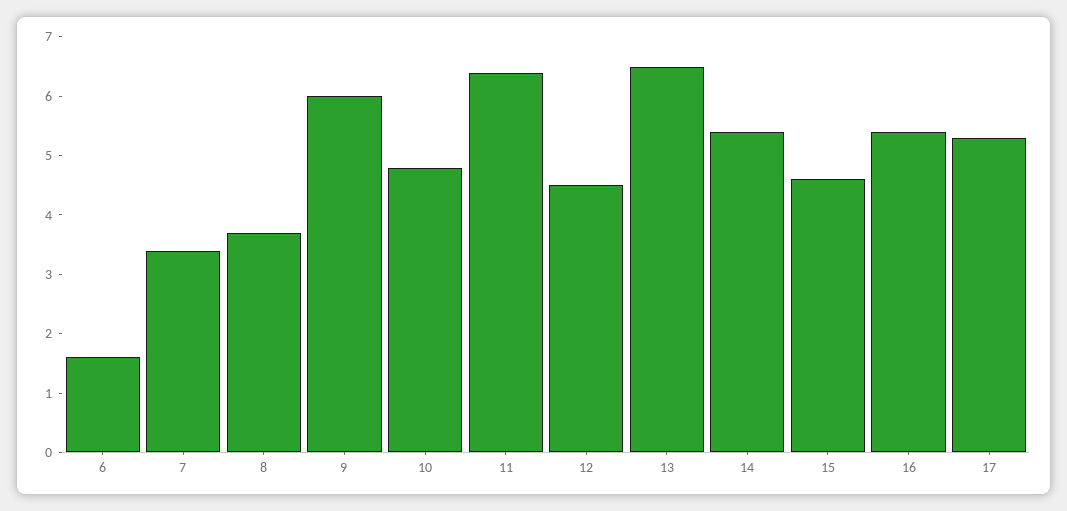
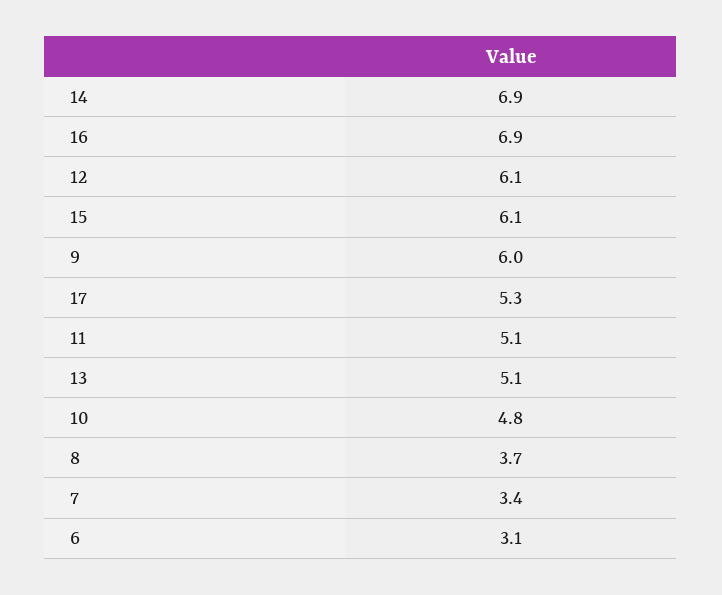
  {
-   "6": 1.5,
+   "6": 3.1,
    "7": 3.4,
    "8": 3.7,
    "9": 6,
    "10": 4.8,
-   "11": 6.5,
+   "11": 5.1,
-   "12": 4.5,
+   "12": 6.1,
-   "13": 6.5,
+   "13": 5.1,
-   "14": 5.5,
+   "14": 6.9,
-   "15": 4.5,
+   "15": 6.1,
-   "16": 5.5,
+   "16": 6.9,
    "17": 5.3
  }

